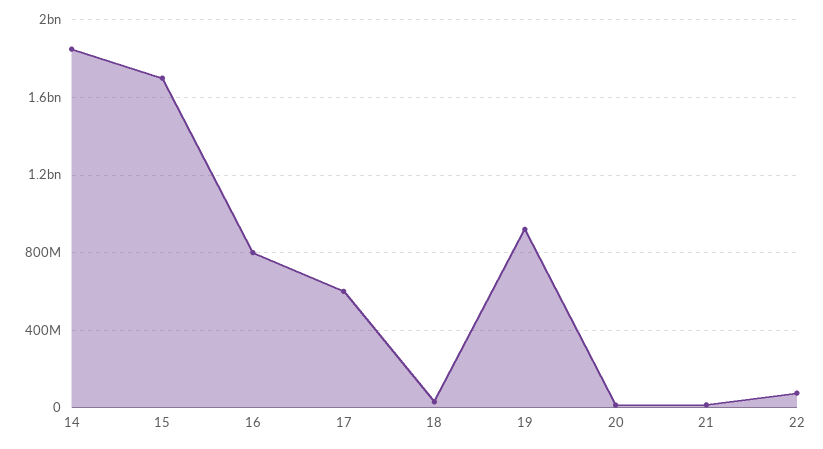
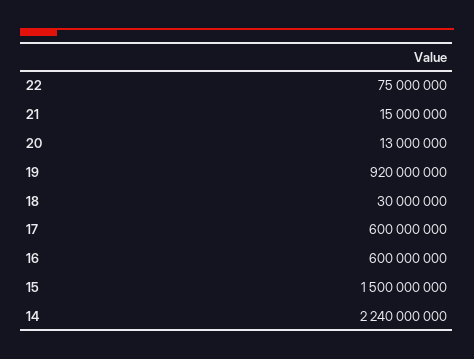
  {
-   "14": 1850000000,
+   "14": 2240000000,
-   "15": 1700000000,
+   "15": 1500000000,
-   "16": 800000000,
+   "16": 600000000,
    "17": 600000000,
    "18": 30000000,
    "19": 920000000,
    "20": 13000000,
    "21": 15000000,
    "22": 75000000
  }

